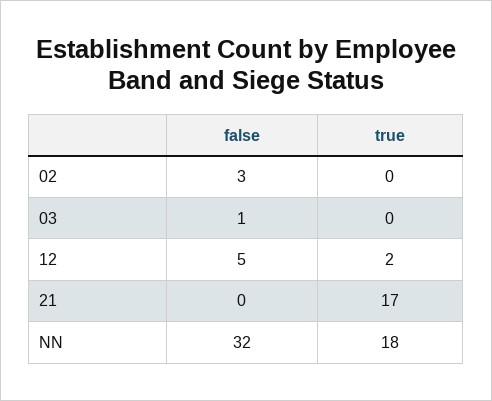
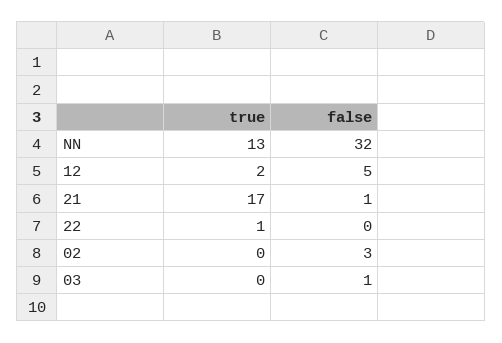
  {
    "false": {
      "02": 3,
      "03": 1,
      "12": 5,
-     "21": 0,
+     "21": 1,
-     "NN": 32
+     "NN": 32,
+     "22": 0
    },
    "true": {
      "02": 0,
      "03": 0,
      "12": 2,
      "21": 17,
-     "NN": 18
+     "NN": 13,
+     "22": 1
    }
  }

